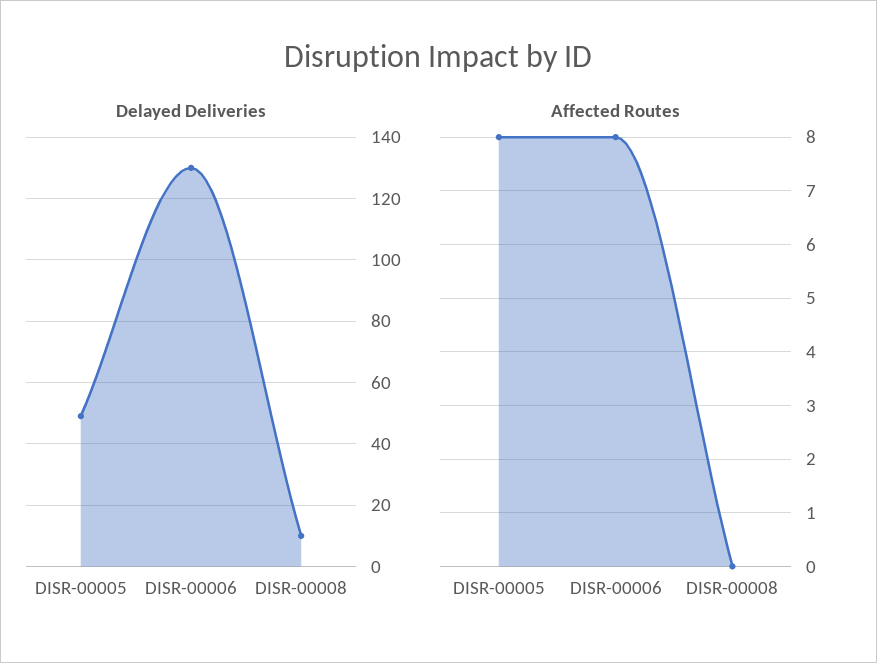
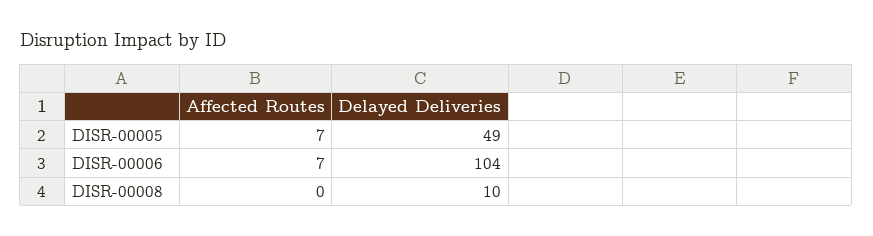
  {
    "Delayed Deliveries": {
      "DISR-00005": 49,
-     "DISR-00006": 130,
+     "DISR-00006": 104,
      "DISR-00008": 10
    },
    "Affected Routes": {
-     "DISR-00005": 8,
+     "DISR-00005": 7,
-     "DISR-00006": 8,
+     "DISR-00006": 7,
      "DISR-00008": 0
    }
  }

